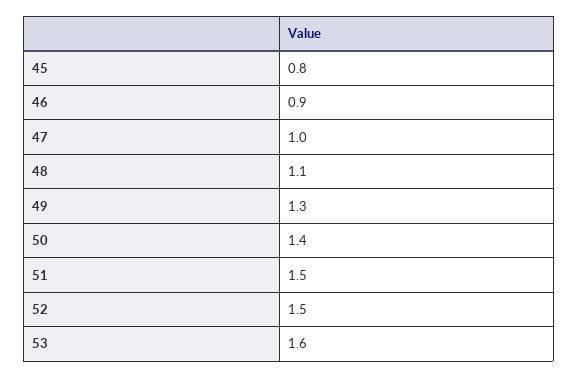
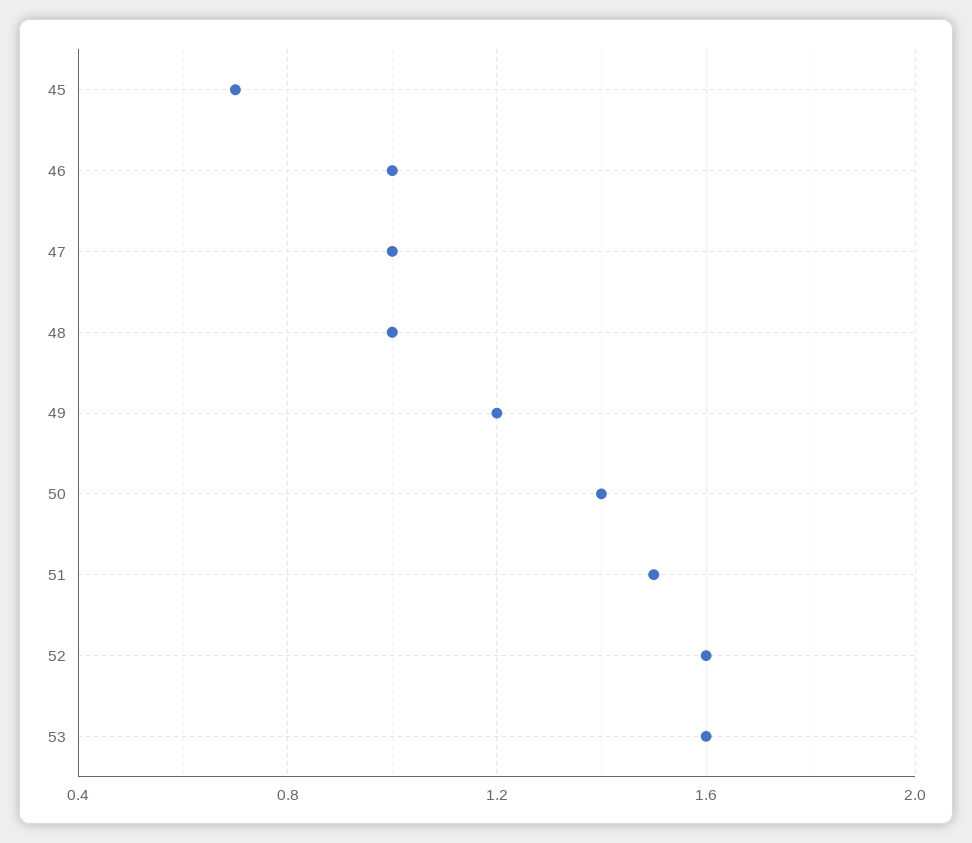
  {
-   "45": 0.8,
+   "45": 0.7,
-   "46": 0.9,
+   "46": 1,
    "47": 1,
-   "48": 1.1,
+   "48": 1,
-   "49": 1.3,
+   "49": 1.2,
    "50": 1.4,
    "51": 1.5,
-   "52": 1.5,
+   "52": 1.6,
    "53": 1.6
  }

